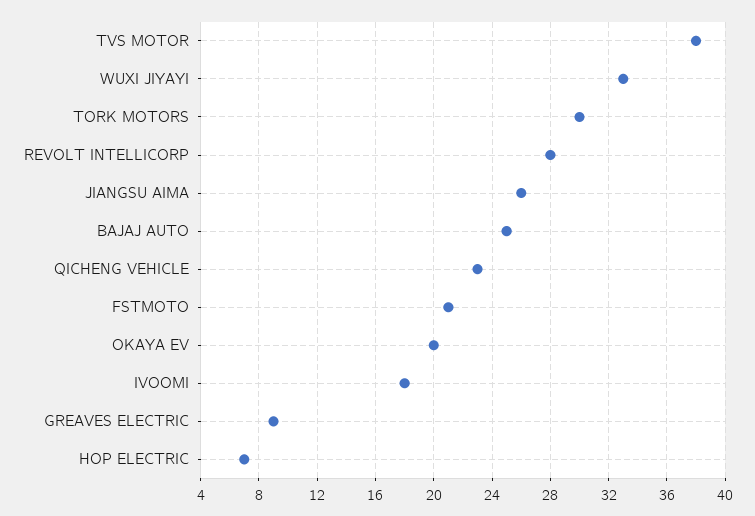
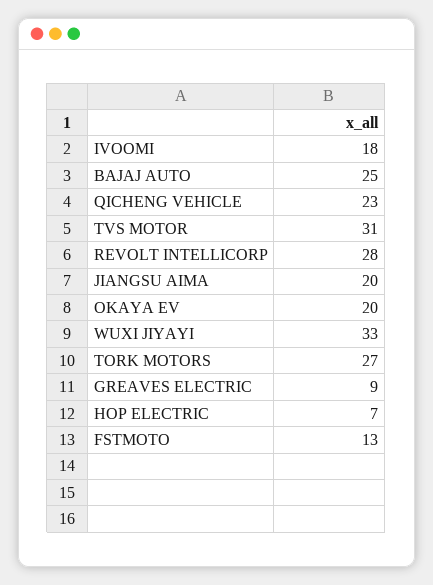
  {
-   "TVS MOTOR": 38,
+   "TVS MOTOR": 31,
    "WUXI JIYAYI": 33,
-   "TORK MOTORS": 30,
+   "TORK MOTORS": 27,
    "REVOLT INTELLICORP": 28,
-   "JIANGSU AIMA": 26,
+   "JIANGSU AIMA": 20,
    "BAJAJ AUTO": 25,
    "QICHENG VEHICLE": 23,
-   "FSTMOTO": 21,
+   "FSTMOTO": 13,
    "OKAYA EV": 20,
    "IVOOMI": 18,
    "GREAVES ELECTRIC": 9,
    "HOP ELECTRIC": 7
  }

